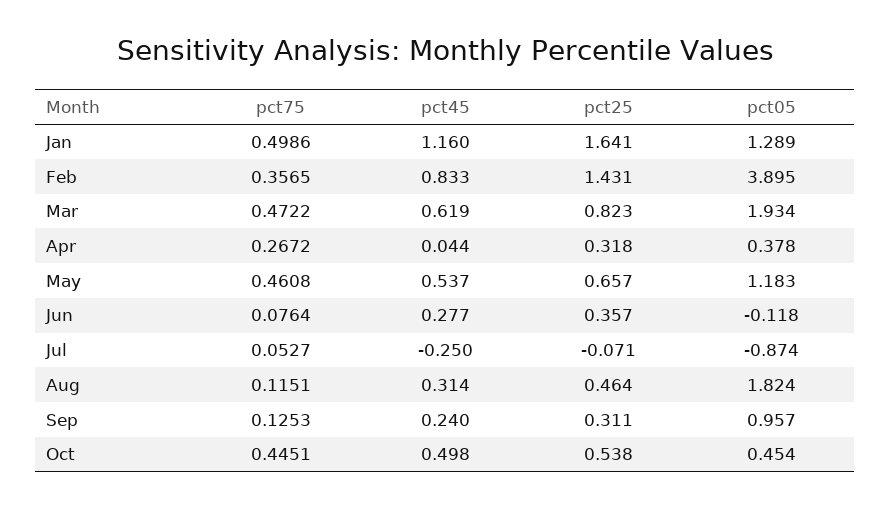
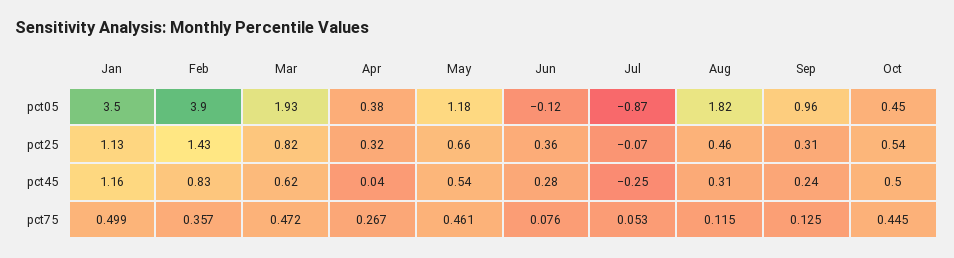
  {
    "pct75": {
      "Jan": 0.4986,
      "Feb": 0.3565,
      "Mar": 0.4722,
      "Apr": 0.2672,
      "May": 0.4608,
      "Jun": 0.0764,
      "Jul": 0.0527,
      "Aug": 0.1151,
      "Sep": 0.1253,
      "Oct": 0.4451
    },
    "pct45": {
      "Jan": 1.16,
      "Feb": 0.833,
      "Mar": 0.619,
      "Apr": 0.044,
      "May": 0.537,
      "Jun": 0.277,
      "Jul": -0.25,
      "Aug": 0.314,
      "Sep": 0.24,
      "Oct": 0.498
    },
    "pct25": {
-     "Jan": 1.641,
+     "Jan": 1.13,
      "Feb": 1.431,
      "Mar": 0.823,
      "Apr": 0.318,
      "May": 0.657,
      "Jun": 0.357,
      "Jul": -0.071,
      "Aug": 0.464,
      "Sep": 0.311,
      "Oct": 0.538
    },
    "pct05": {
-     "Jan": 1.289,
+     "Jan": 3.5,
      "Feb": 3.895,
      "Mar": 1.934,
      "Apr": 0.378,
      "May": 1.183,
      "Jun": -0.118,
      "Jul": -0.874,
      "Aug": 1.824,
      "Sep": 0.957,
      "Oct": 0.454
    }
  }

